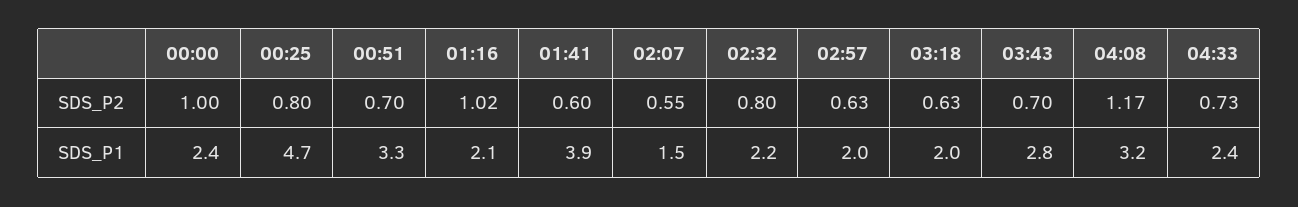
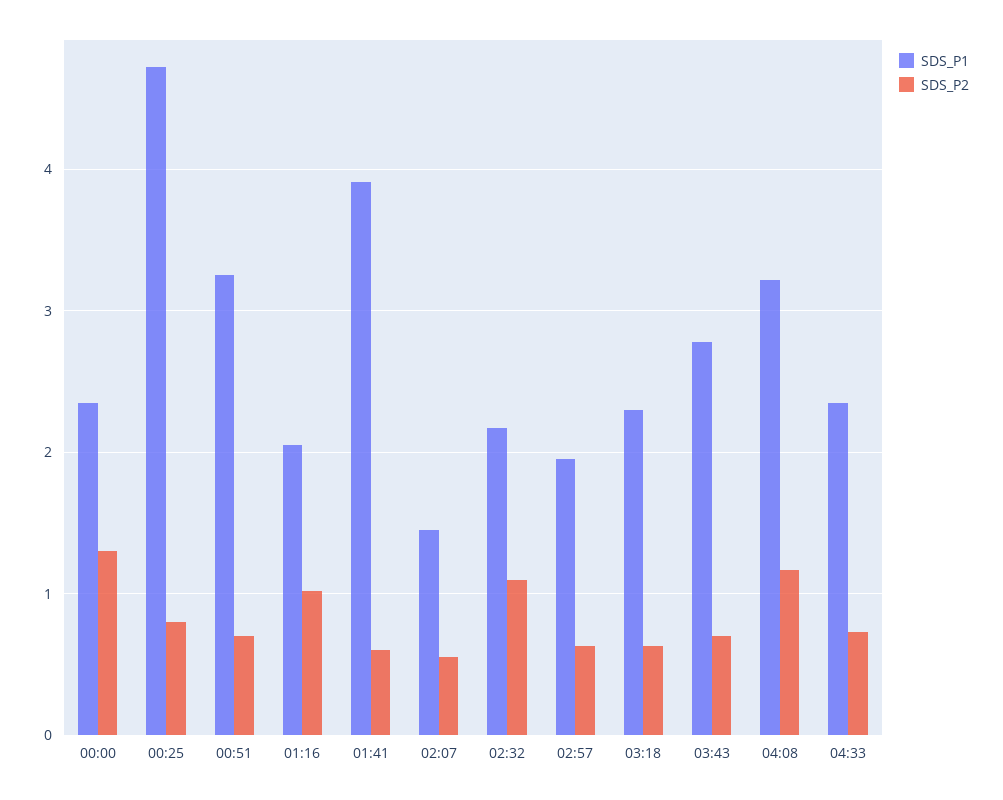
  {
    "SDS_P2": {
-     "00:00": 1,
+     "00:00": 1.3,
      "00:25": 0.8,
      "00:51": 0.7,
      "01:16": 1.02,
      "01:41": 0.6,
      "02:07": 0.55,
-     "02:32": 0.8,
+     "02:32": 1.1,
      "02:57": 0.63,
      "03:18": 0.63,
      "03:43": 0.7,
      "04:08": 1.17,
      "04:33": 0.73
    },
    "SDS_P1": {
      "00:00": 2.4,
      "00:25": 4.7,
      "00:51": 3.3,
      "01:16": 2.1,
      "01:41": 3.9,
      "02:07": 1.5,
      "02:32": 2.2,
      "02:57": 2,
-     "03:18": 2,
+     "03:18": 2.3,
      "03:43": 2.8,
      "04:08": 3.2,
      "04:33": 2.4
    }
  }

